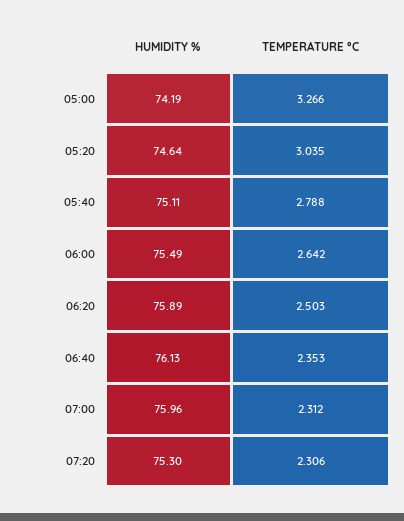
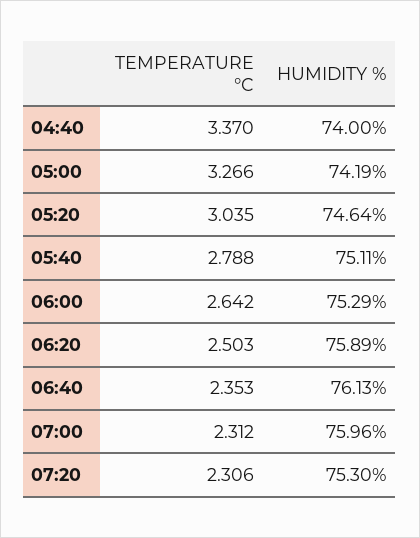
  {
    "HUMIDITY %": {
      "05:00": 74.19,
      "05:20": 74.64,
      "05:40": 75.11,
-     "06:00": 75.49,
+     "06:00": 75.29,
      "06:20": 75.89,
      "06:40": 76.13,
      "07:00": 75.96,
-     "07:20": 75.3
+     "07:20": 75.3,
+     "04:40": 74
    },
    "TEMPERATURE °C": {
      "05:00": 3.266,
      "05:20": 3.035,
      "05:40": 2.788,
      "06:00": 2.642,
      "06:20": 2.503,
      "06:40": 2.353,
      "07:00": 2.312,
-     "07:20": 2.306
+     "07:20": 2.306,
+     "04:40": 3.37
    }
  }

